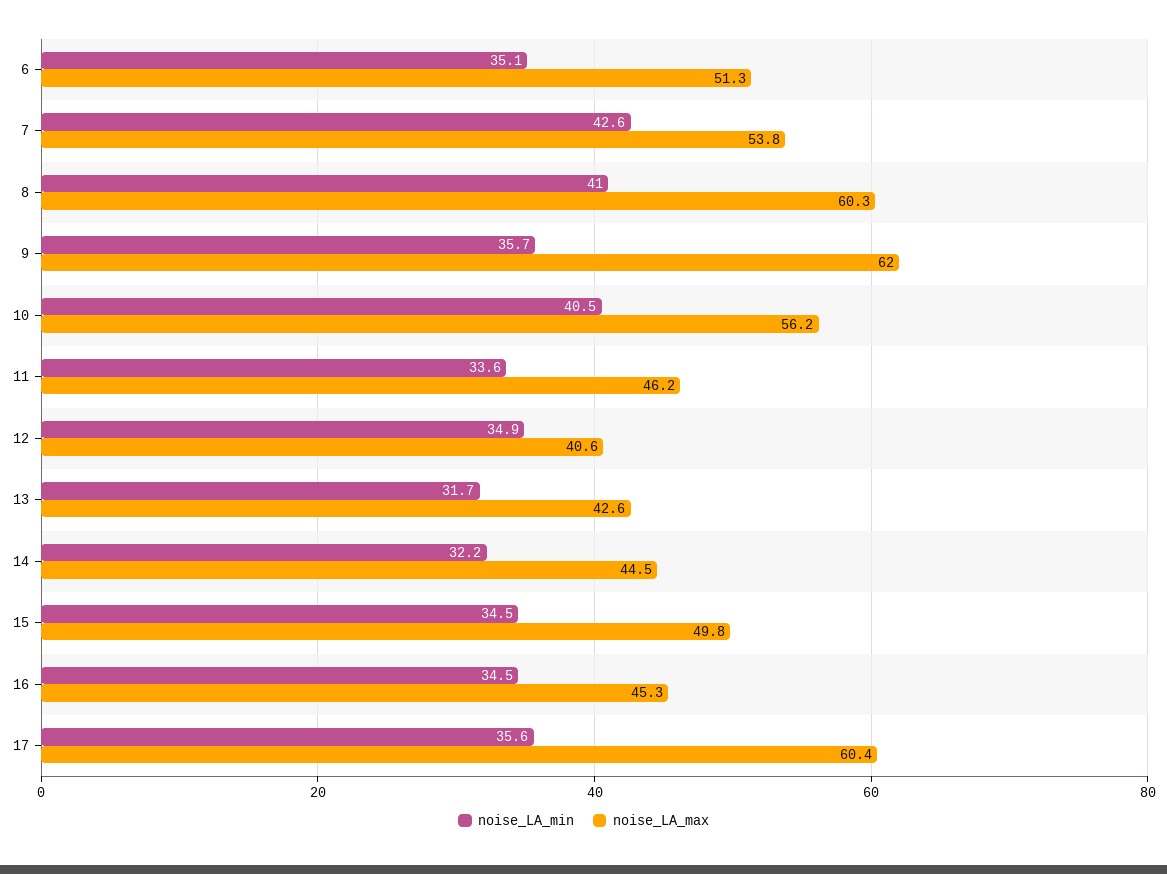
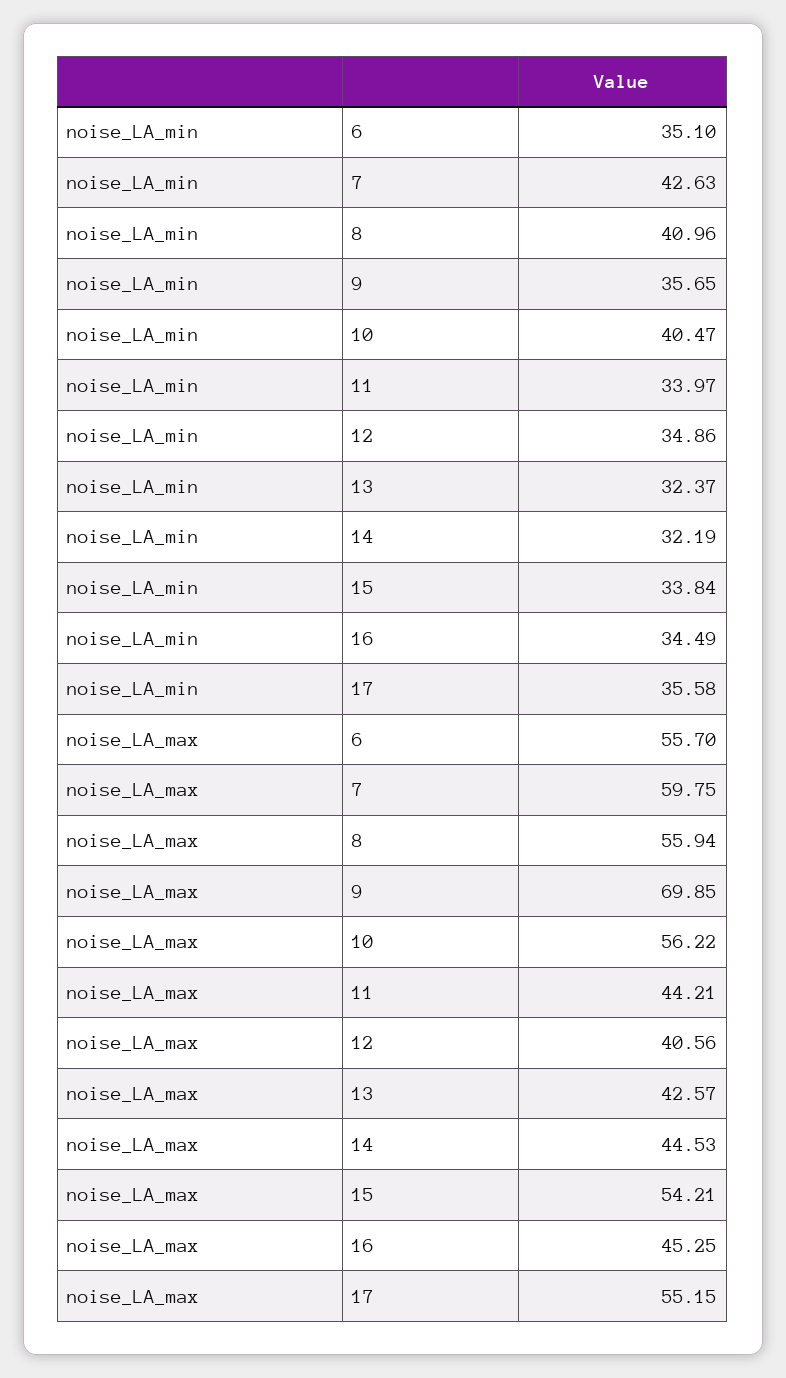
  {
    "noise_LA_min": {
      "6": 35.1,
      "7": 42.63,
      "8": 40.96,
      "9": 35.65,
      "10": 40.47,
-     "11": 33.6,
+     "11": 33.97,
      "12": 34.86,
-     "13": 31.7,
+     "13": 32.37,
      "14": 32.19,
-     "15": 34.5,
+     "15": 33.84,
      "16": 34.49,
      "17": 35.58
    },
    "noise_LA_max": {
-     "6": 51.3,
+     "6": 55.7,
-     "7": 53.8,
+     "7": 59.75,
-     "8": 60.3,
+     "8": 55.94,
-     "9": 62,
+     "9": 69.85,
      "10": 56.22,
-     "11": 46.2,
+     "11": 44.21,
      "12": 40.56,
      "13": 42.57,
      "14": 44.53,
-     "15": 49.8,
+     "15": 54.21,
      "16": 45.25,
-     "17": 60.4
+     "17": 55.15
    }
  }

